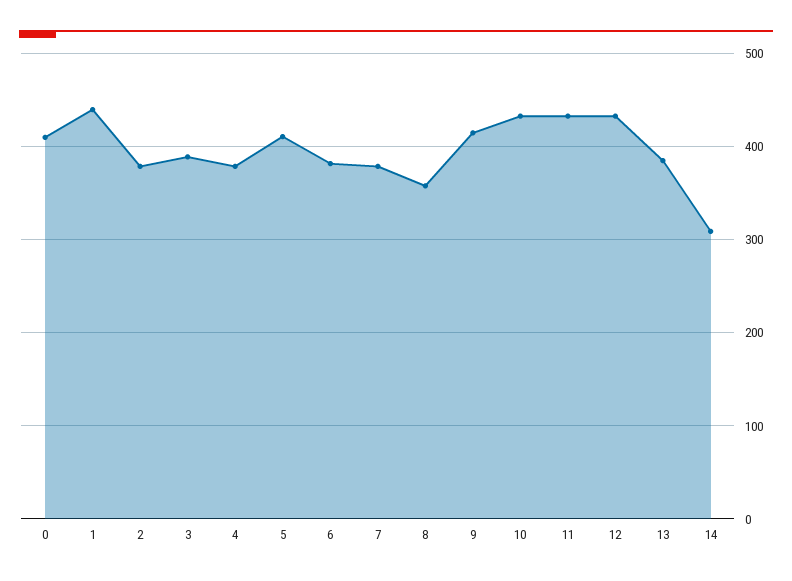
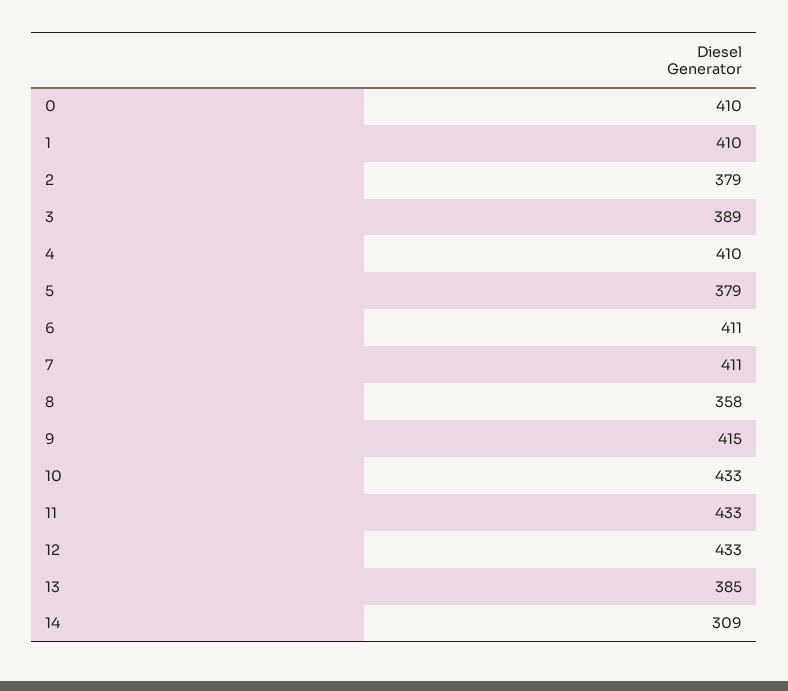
  {
    "0": 410,
-   "1": 440,
+   "1": 410,
    "2": 379,
    "3": 389,
-   "4": 380,
+   "4": 410,
-   "5": 410,
+   "5": 379,
-   "6": 380,
+   "6": 411,
-   "7": 380,
+   "7": 411,
    "8": 358,
    "9": 415,
    "10": 433,
    "11": 433,
    "12": 433,
    "13": 385,
    "14": 309
  }

